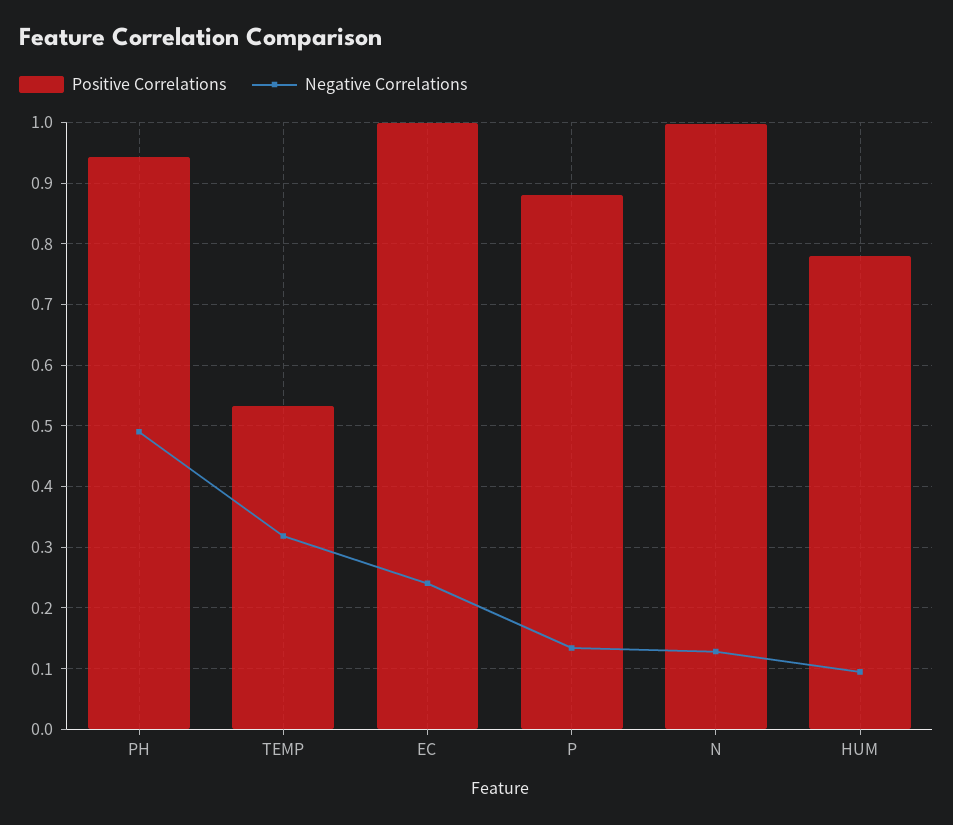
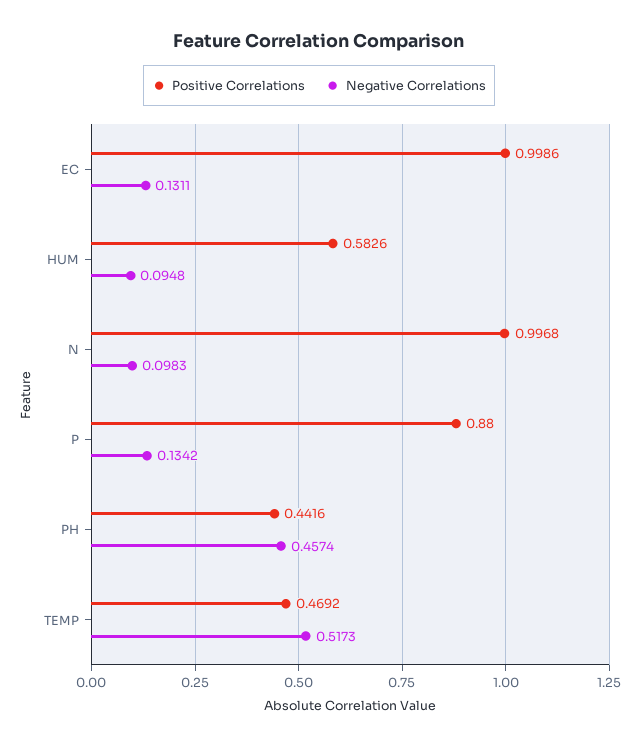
  {
    "Positive Correlations": {
-     "PH": 0.94,
+     "PH": 0.4416,
-     "TEMP": 0.53,
+     "TEMP": 0.4692,
      "EC": 0.9986,
      "P": 0.88,
      "N": 0.9968,
-     "HUM": 0.78
+     "HUM": 0.5826
    },
    "Negative Correlations": {
-     "PH": 0.49,
+     "PH": 0.4574,
-     "TEMP": 0.32,
+     "TEMP": 0.5173,
-     "EC": 0.24,
+     "EC": 0.1311,
      "P": 0.1342,
-     "N": 0.13,
+     "N": 0.0983,
      "HUM": 0.0948
    }
  }

